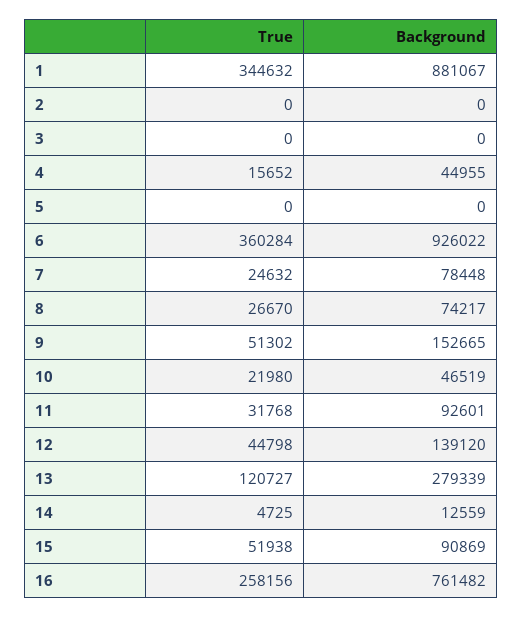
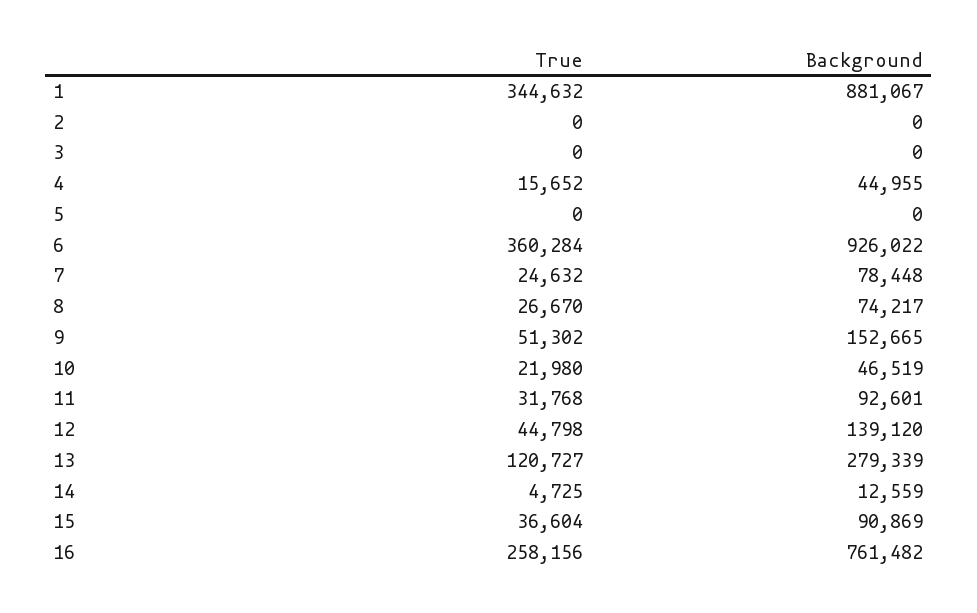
  {
    "True": {
      "1": 344632,
      "2": 0,
      "3": 0,
      "4": 15652,
      "5": 0,
      "6": 360284,
      "7": 24632,
      "8": 26670,
      "9": 51302,
      "10": 21980,
      "11": 31768,
      "12": 44798,
      "13": 120727,
      "14": 4725,
-     "15": 51938,
+     "15": 36604,
      "16": 258156
    },
    "Background": {
      "1": 881067,
      "2": 0,
      "3": 0,
      "4": 44955,
      "5": 0,
      "6": 926022,
      "7": 78448,
      "8": 74217,
      "9": 152665,
      "10": 46519,
      "11": 92601,
      "12": 139120,
      "13": 279339,
      "14": 12559,
      "15": 90869,
      "16": 761482
    }
  }

